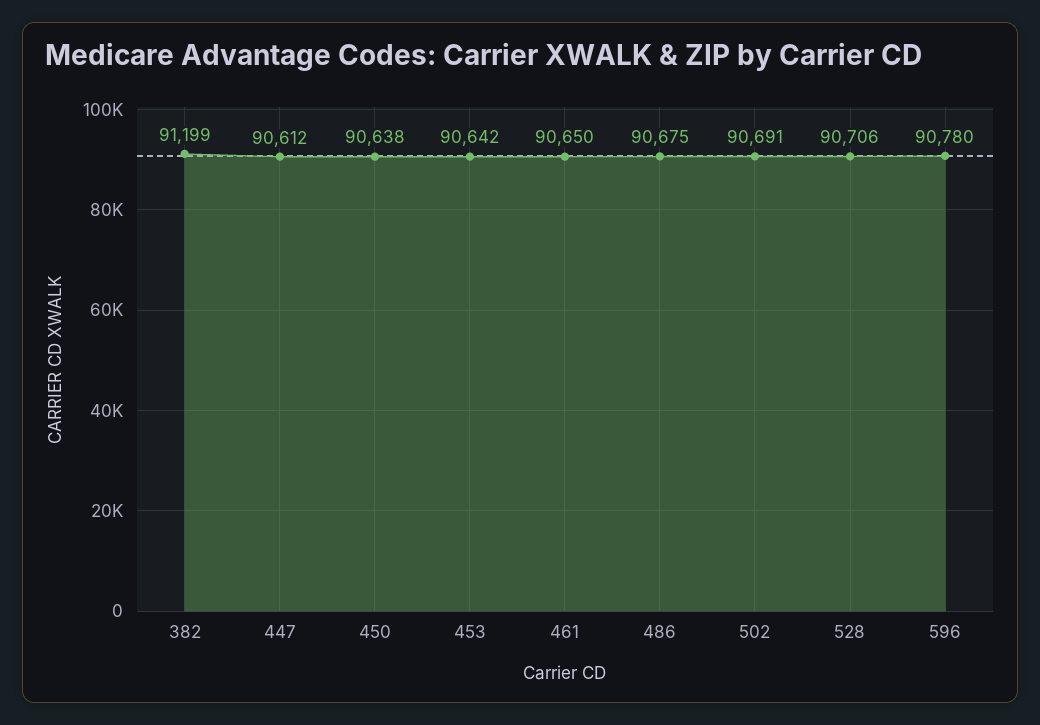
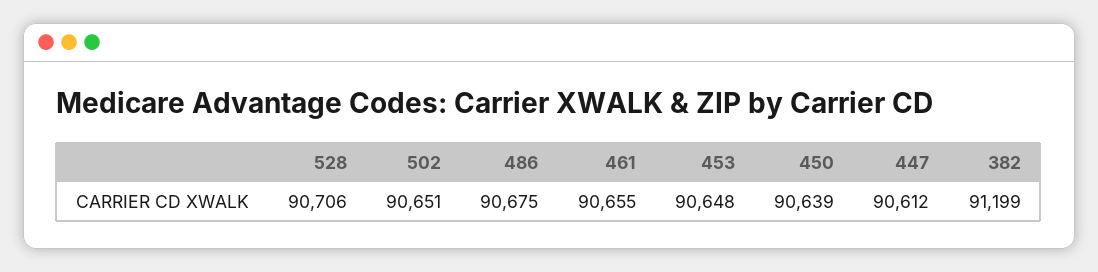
  {
    "382": 91199,
    "447": 90612,
-   "450": 90638,
+   "450": 90639,
-   "453": 90642,
+   "453": 90648,
-   "461": 90650,
+   "461": 90655,
    "486": 90675,
-   "502": 90691,
+   "502": 90651,
-   "528": 90706,
+   "528": 90706
-   "596": 90780
  }

